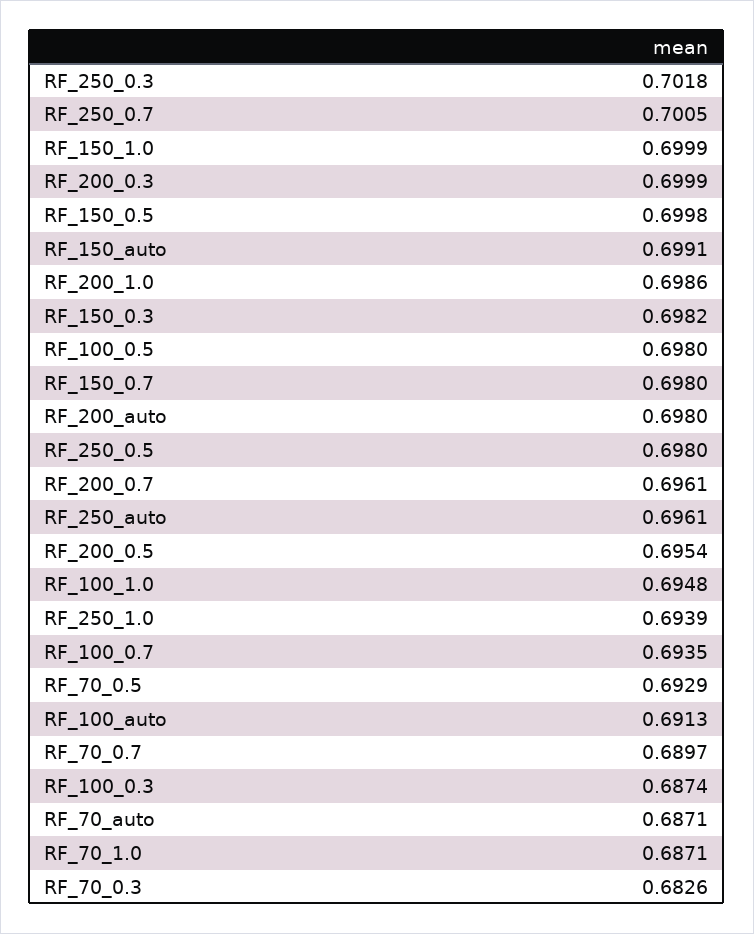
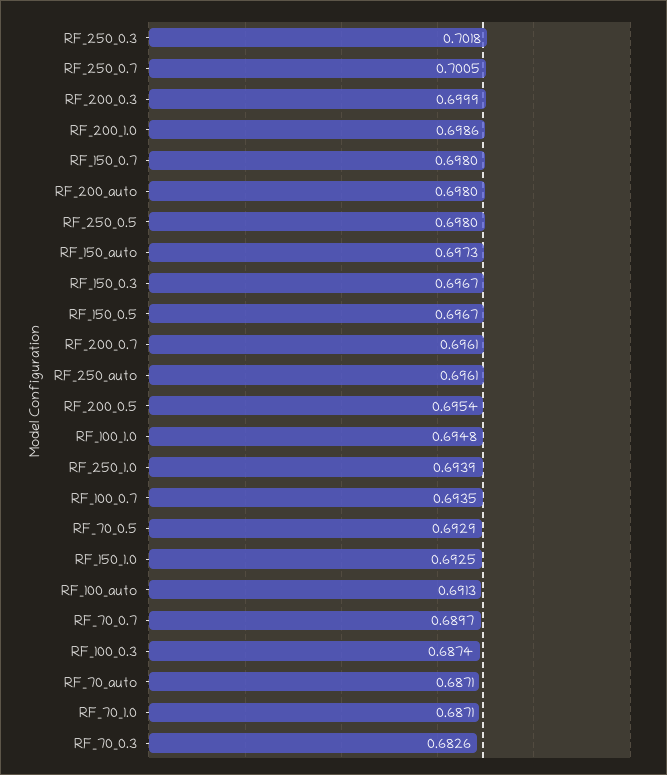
  {
    "RF_250_0.3": 0.7018,
    "RF_250_0.7": 0.7005,
-   "RF_150_1.0": 0.6999,
+   "RF_150_1.0": 0.6925,
    "RF_200_0.3": 0.6999,
-   "RF_150_0.5": 0.6998,
+   "RF_150_0.5": 0.6967,
-   "RF_150_auto": 0.6991,
+   "RF_150_auto": 0.6973,
    "RF_200_1.0": 0.6986,
-   "RF_150_0.3": 0.6982,
+   "RF_150_0.3": 0.6967,
-   "RF_100_0.5": 0.698,
    "RF_150_0.7": 0.698,
    "RF_200_auto": 0.698,
    "RF_250_0.5": 0.698,
    "RF_200_0.7": 0.6961,
    "RF_250_auto": 0.6961,
    "RF_200_0.5": 0.6954,
    "RF_100_1.0": 0.6948,
    "RF_250_1.0": 0.6939,
    "RF_100_0.7": 0.6935,
    "RF_70_0.5": 0.6929,
    "RF_100_auto": 0.6913,
    "RF_70_0.7": 0.6897,
    "RF_100_0.3": 0.6874,
    "RF_70_auto": 0.6871,
    "RF_70_1.0": 0.6871,
    "RF_70_0.3": 0.6826
  }

